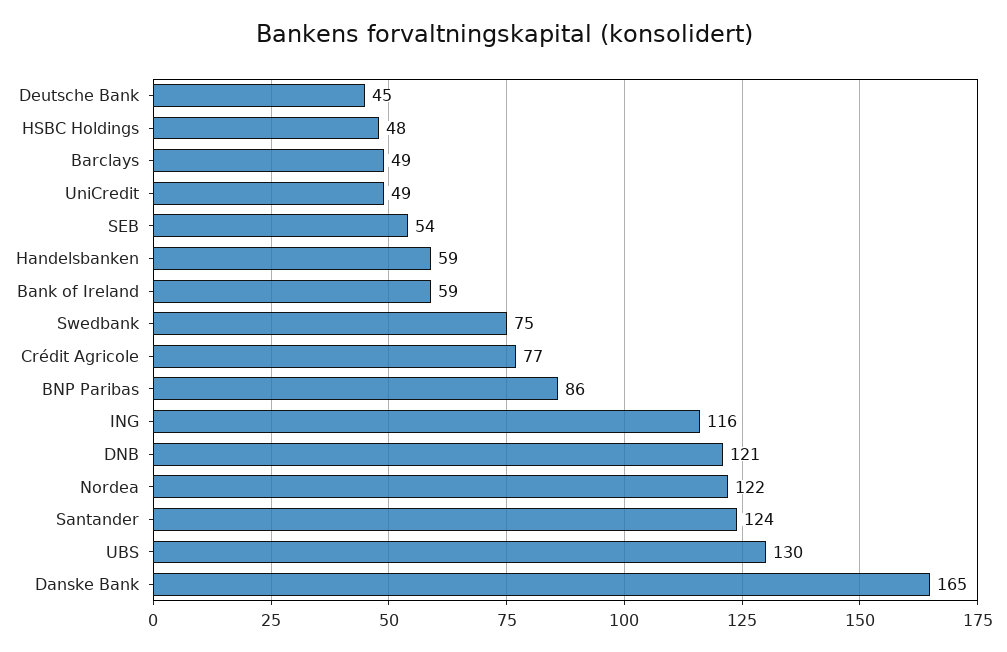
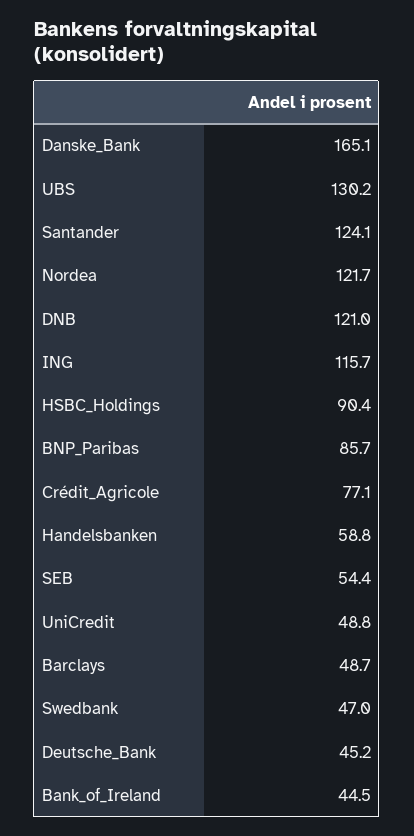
  {
    "Deutsche Bank": 45.2,
-   "HSBC Holdings": 48,
+   "HSBC Holdings": 90.4,
    "Barclays": 48.7,
    "UniCredit": 48.8,
    "SEB": 54.4,
    "Handelsbanken": 58.8,
-   "Bank of Ireland": 59,
+   "Bank of Ireland": 44.5,
-   "Swedbank": 75,
+   "Swedbank": 47,
    "Crédit Agricole": 77.1,
    "BNP Paribas": 85.7,
    "ING": 115.7,
    "DNB": 121,
    "Nordea": 121.7,
    "Santander": 124.1,
    "UBS": 130.2,
    "Danske Bank": 165.1
  }

